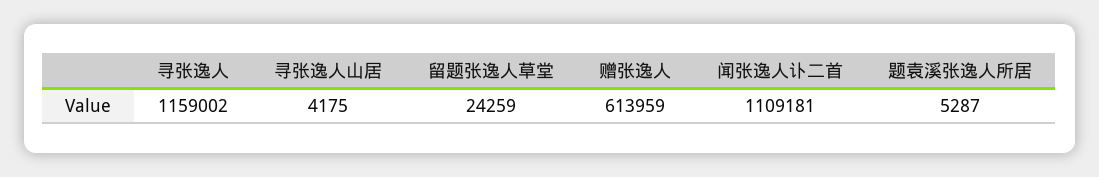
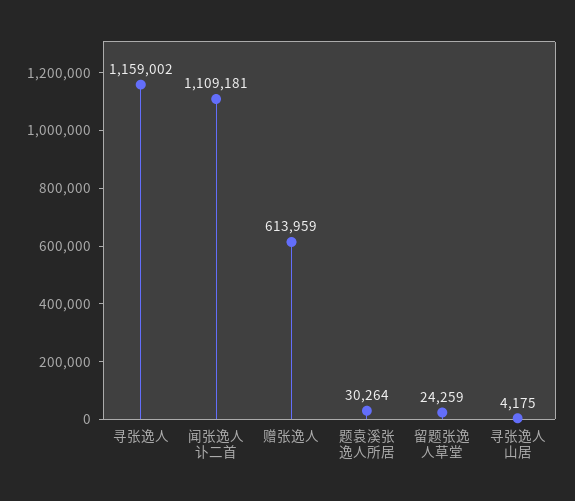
  {
    "寻张逸人": 1159002,
    "寻张逸人山居": 4175,
    "留题张逸人草堂": 24259,
    "赠张逸人": 613959,
    "闻张逸人讣二首": 1109181,
-   "题袁溪张逸人所居": 5287
+   "题袁溪张逸人所居": 30264
  }

